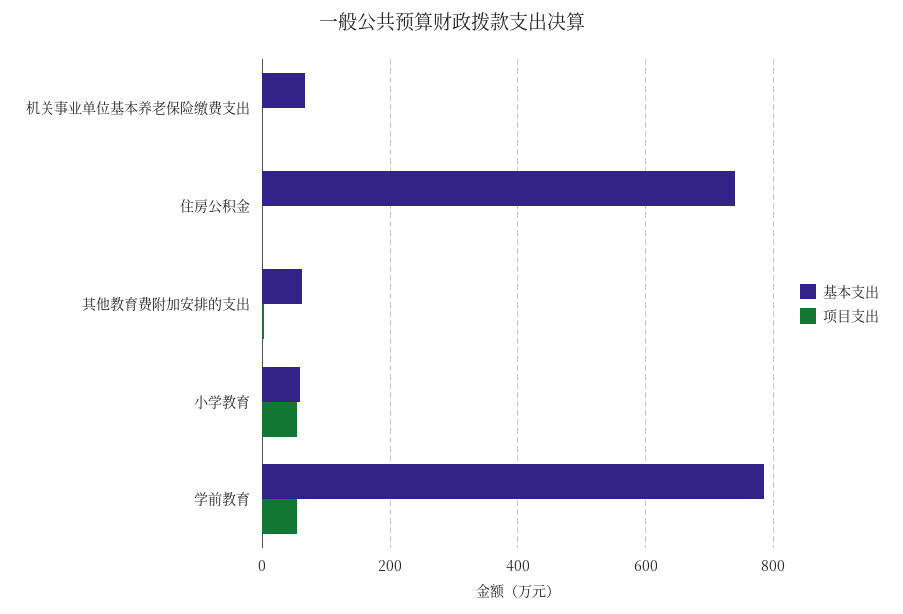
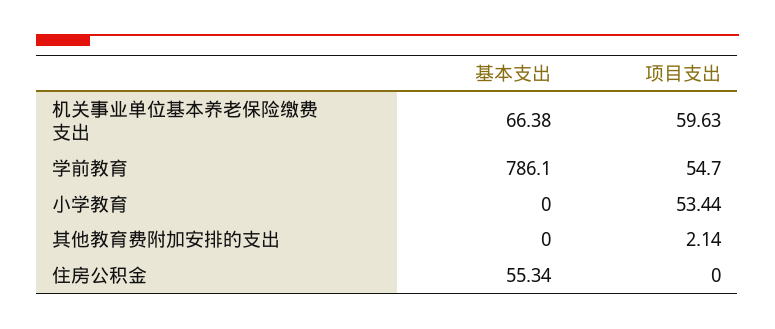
  {
    "基本支出": {
      "机关事业单位基本养老保险缴费支出": 66.38,
-     "住房公积金": 740,
+     "住房公积金": 55.34,
-     "其他教育费附加安排的支出": 60,
+     "其他教育费附加安排的支出": 0,
-     "小学教育": 60,
+     "小学教育": 0,
      "学前教育": 786.1
    },
    "项目支出": {
-     "机关事业单位基本养老保险缴费支出": 0,
+     "机关事业单位基本养老保险缴费支出": 59.63,
      "住房公积金": 0,
      "其他教育费附加安排的支出": 2.14,
      "小学教育": 53.44,
      "学前教育": 54.7
    }
  }

